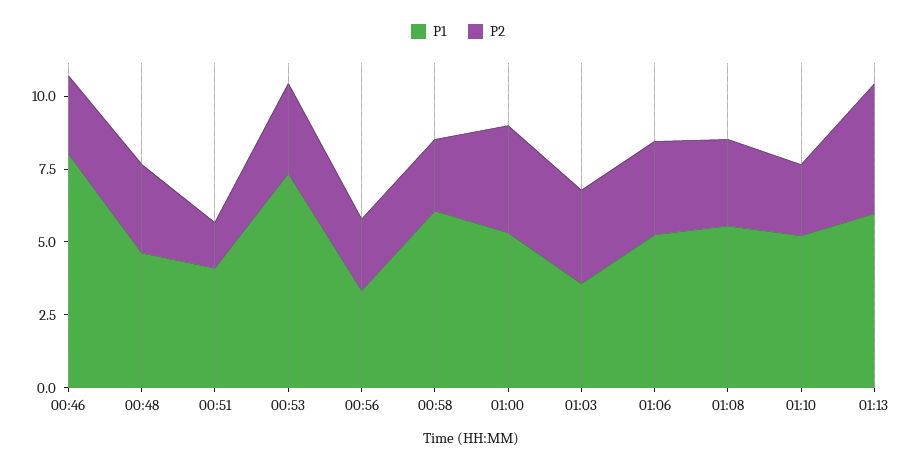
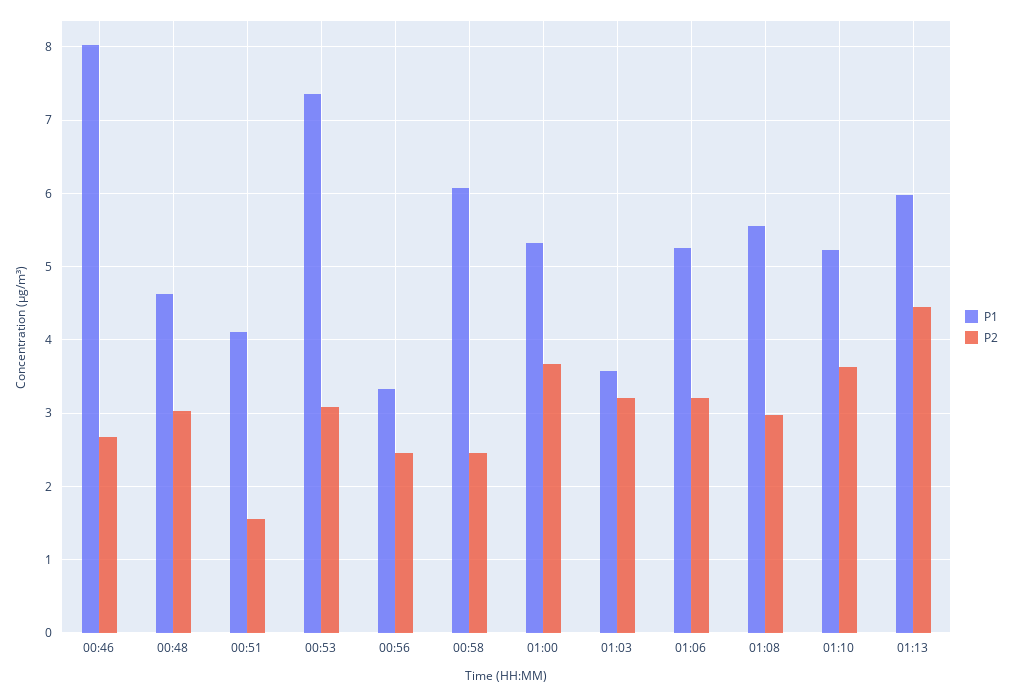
  {
    "P1": {
      "00:46": 8,
      "00:48": 4.6,
      "00:51": 4.1,
      "00:53": 7.4,
      "00:56": 3.3,
      "00:58": 6.1,
      "01:00": 5.3,
      "01:03": 3.6,
      "01:06": 5.3,
      "01:08": 5.6,
      "01:10": 5.2,
      "01:13": 6
    },
    "P2": {
      "00:46": 2.7,
      "00:48": 3,
      "00:51": 1.6,
      "00:53": 3.1,
      "00:56": 2.5,
      "00:58": 2.5,
      "01:00": 3.7,
      "01:03": 3.2,
      "01:06": 3.2,
      "01:08": 3,
-     "01:10": 2.5,
+     "01:10": 3.6,
      "01:13": 4.5
    }
  }

